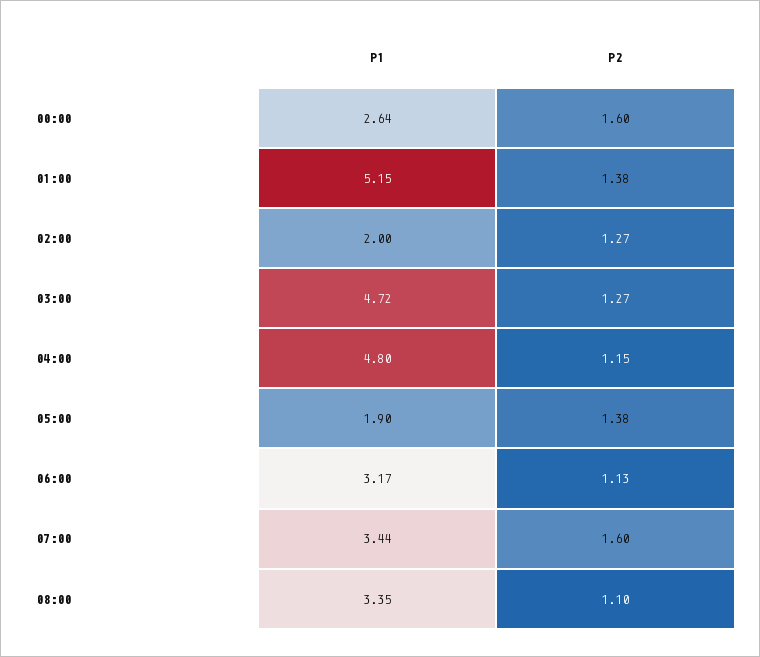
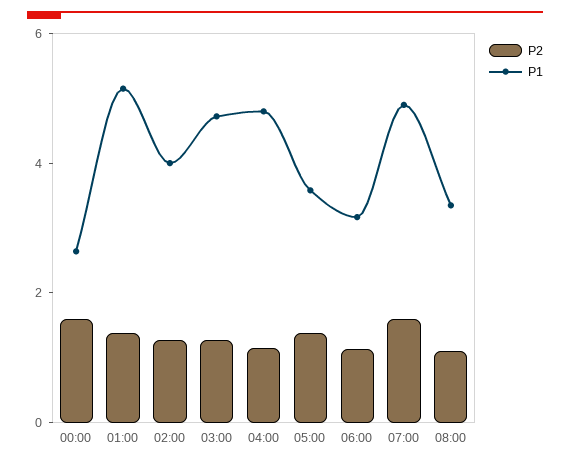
  {
    "P1": {
      "00:00": 2.64,
      "01:00": 5.15,
-     "02:00": 2,
+     "02:00": 4,
      "03:00": 4.72,
      "04:00": 4.8,
-     "05:00": 1.9,
+     "05:00": 3.5,
      "06:00": 3.17,
-     "07:00": 3.44,
+     "07:00": 5,
      "08:00": 3.35
    },
    "P2": {
      "00:00": 1.6,
      "01:00": 1.38,
      "02:00": 1.27,
      "03:00": 1.27,
      "04:00": 1.15,
      "05:00": 1.38,
      "06:00": 1.13,
      "07:00": 1.6,
      "08:00": 1.1
    }
  }

